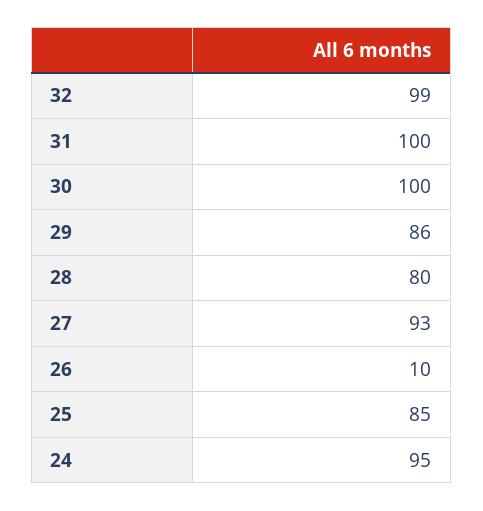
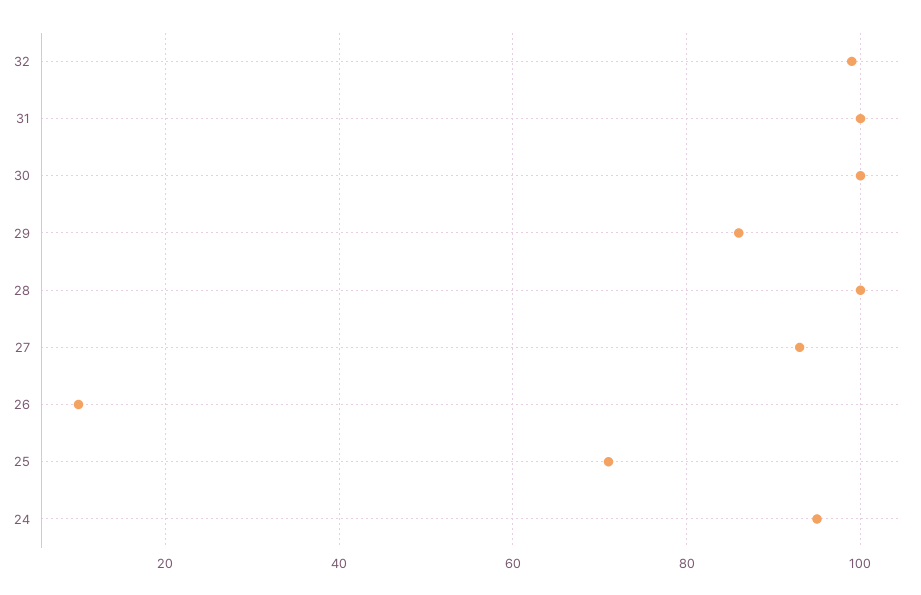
  {
    "32": 99,
    "31": 100,
    "30": 100,
    "29": 86,
-   "28": 80,
+   "28": 100,
    "27": 93,
    "26": 10,
-   "25": 85,
+   "25": 70,
    "24": 95
  }

